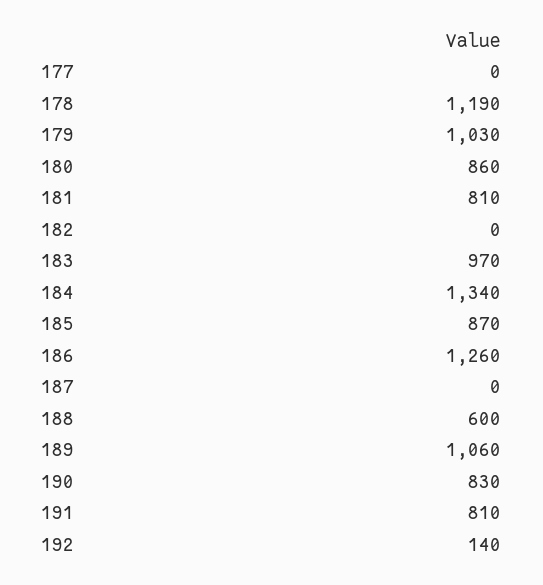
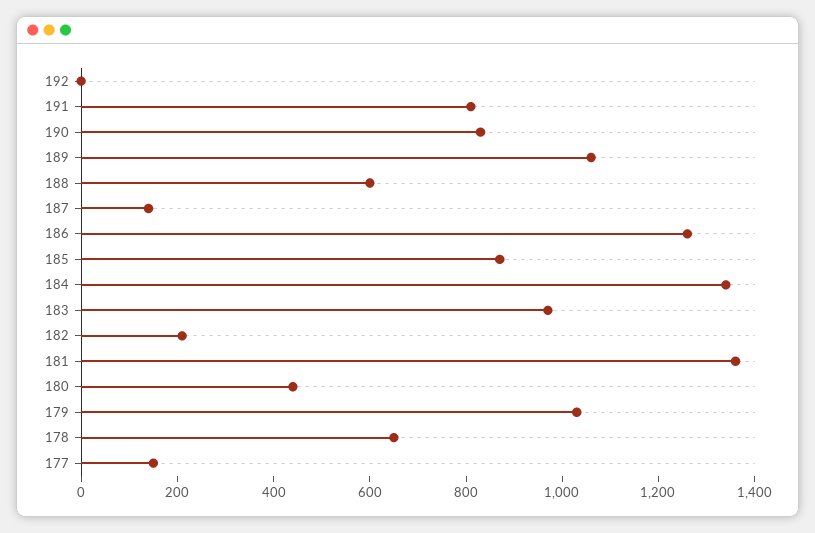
  {
-   "177": 0,
+   "177": 150,
-   "178": 1190,
+   "178": 650,
    "179": 1030,
-   "180": 860,
+   "180": 450,
-   "181": 810,
+   "181": 1350,
-   "182": 0,
+   "182": 200,
    "183": 970,
    "184": 1340,
    "185": 870,
    "186": 1260,
-   "187": 0,
+   "187": 150,
    "188": 600,
    "189": 1060,
    "190": 830,
    "191": 810,
-   "192": 140
+   "192": 0
  }

